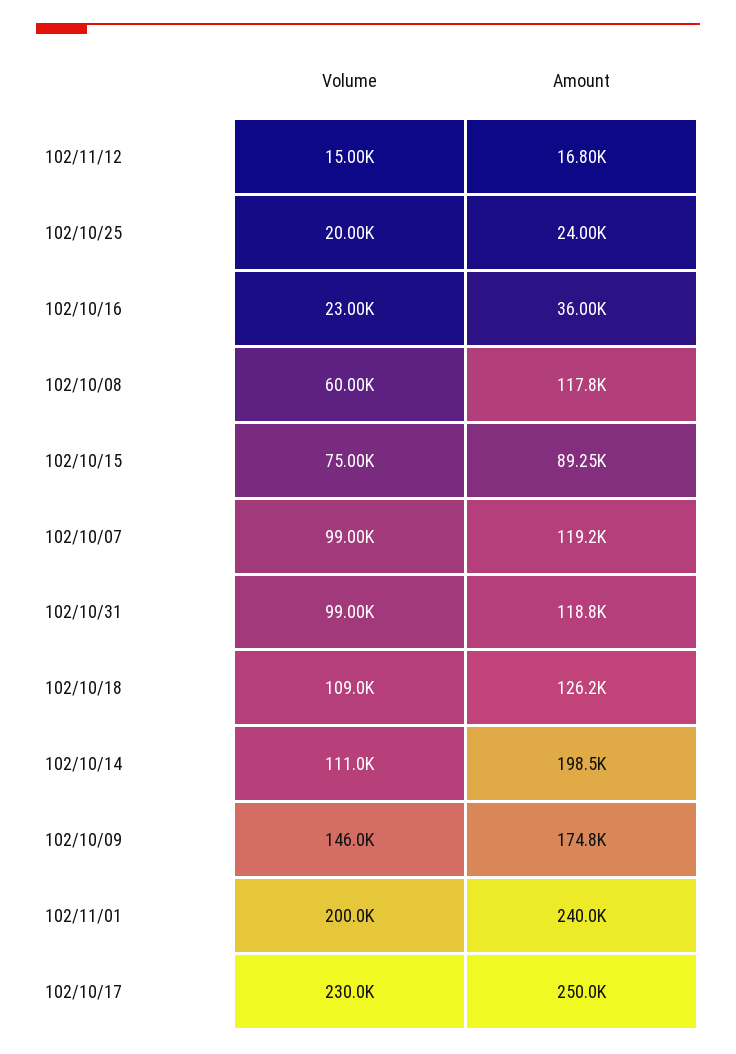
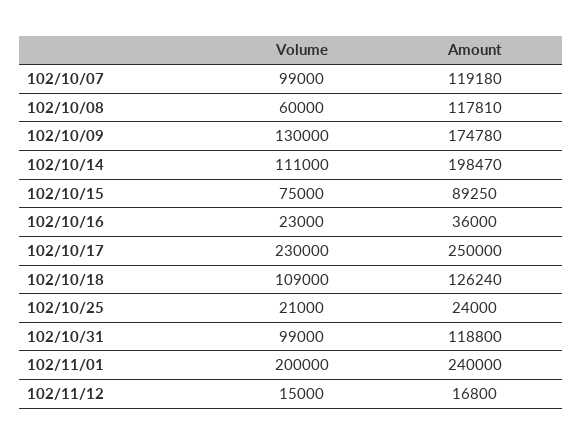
  {
    "Volume": {
      "102/11/12": 15000,
-     "102/10/25": 20000,
+     "102/10/25": 21000,
      "102/10/16": 23000,
      "102/10/08": 60000,
      "102/10/15": 75000,
      "102/10/07": 99000,
      "102/10/31": 99000,
      "102/10/18": 109000,
      "102/10/14": 111000,
-     "102/10/09": 146000,
+     "102/10/09": 130000,
      "102/11/01": 200000,
      "102/10/17": 230000
    },
    "Amount": {
      "102/11/12": 16800,
      "102/10/25": 24000,
      "102/10/16": 36000,
      "102/10/08": 117810,
      "102/10/15": 89250,
      "102/10/07": 119180,
      "102/10/31": 118800,
      "102/10/18": 126240,
      "102/10/14": 198470,
      "102/10/09": 174780,
      "102/11/01": 240000,
      "102/10/17": 250000
    }
  }

